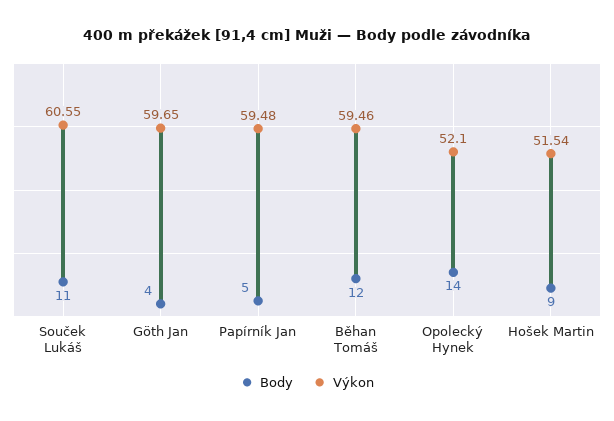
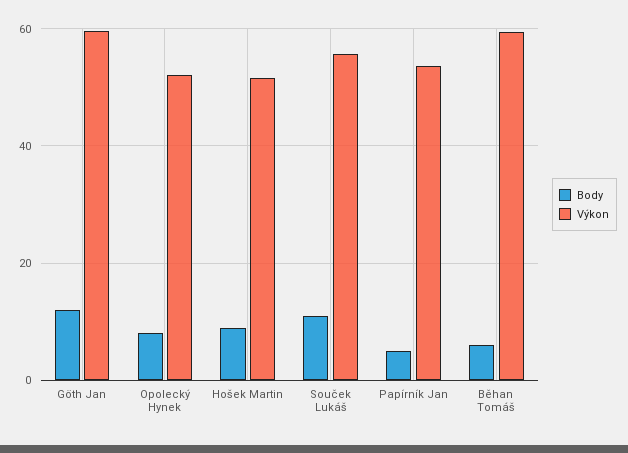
  {
    "Body": {
      "Souček Lukáš": 11,
-     "Göth Jan": 4,
+     "Göth Jan": 12,
      "Papírník Jan": 5,
-     "Běhan Tomáš": 12,
+     "Běhan Tomáš": 6,
-     "Opolecký Hynek": 14,
+     "Opolecký Hynek": 8,
      "Hošek Martin": 9
    },
    "Výkon": {
-     "Souček Lukáš": 60.55,
+     "Souček Lukáš": 56,
      "Göth Jan": 59.65,
-     "Papírník Jan": 59.48,
+     "Papírník Jan": 54,
      "Běhan Tomáš": 59.46,
      "Opolecký Hynek": 52.1,
      "Hošek Martin": 51.54
    }
  }

